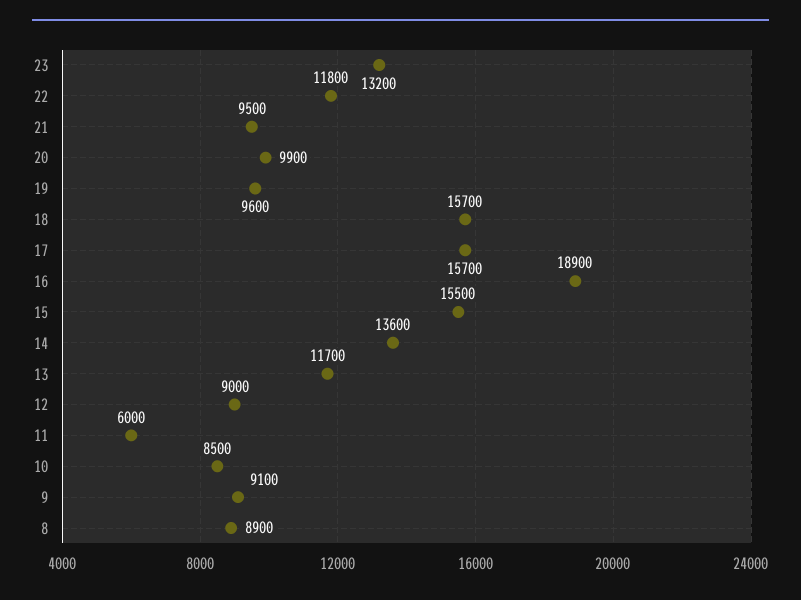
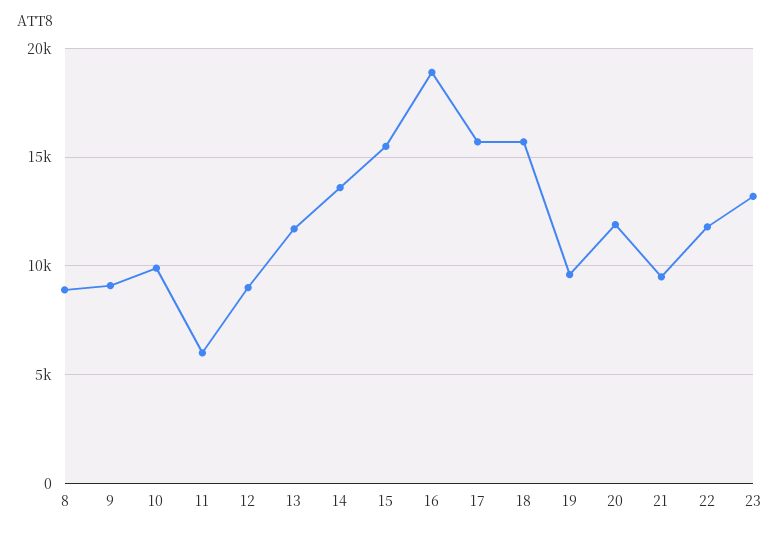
  {
    "23": 13200,
    "22": 11800,
    "21": 9500,
-   "20": 9900,
+   "20": 12000,
    "19": 9600,
    "18": 15700,
    "17": 15700,
    "16": 18900,
    "15": 15500,
    "14": 13600,
    "13": 11700,
    "12": 9000,
    "11": 6000,
-   "10": 8500,
+   "10": 10000,
    "9": 9100,
    "8": 8900
  }

